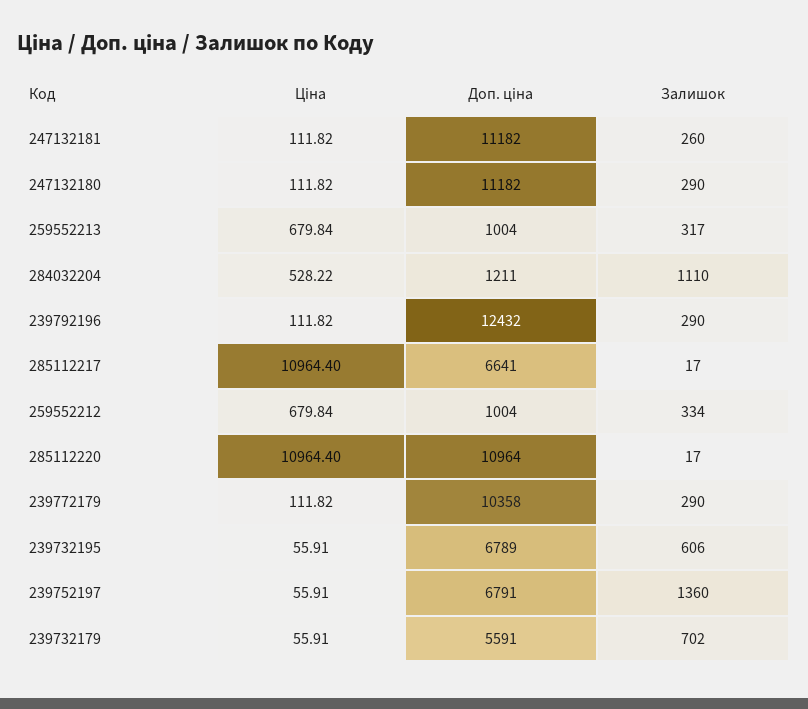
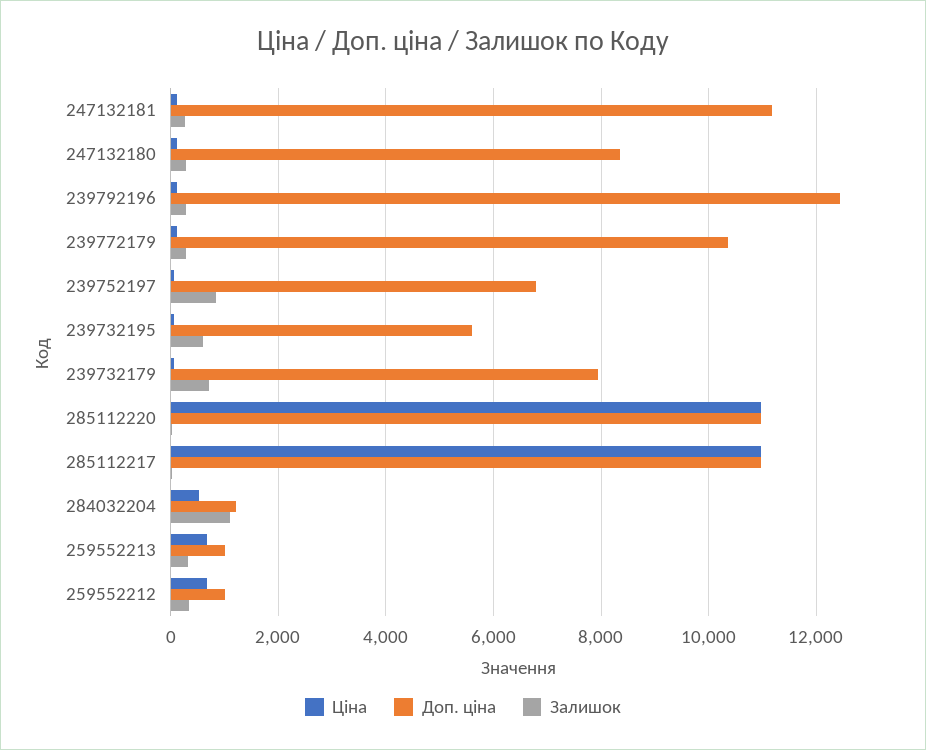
  {
    "Ціна": {
      "247132181": 111.82,
      "247132180": 111.82,
      "259552213": 679.84,
      "284032204": 528.22,
      "239792196": 111.82,
      "285112217": 10964.4,
      "259552212": 679.84,
      "285112220": 10964.4,
      "239772179": 111.82,
      "239732195": 55.91,
      "239752197": 55.91,
      "239732179": 55.91
    },
    "Доп. ціна": {
      "247132181": 11182,
-     "247132180": 11182,
+     "247132180": 8400,
      "259552213": 1004,
      "284032204": 1211,
      "239792196": 12432,
-     "285112217": 6641,
+     "285112217": 11000,
      "259552212": 1004,
      "285112220": 10964,
      "239772179": 10358,
-     "239732195": 6789,
+     "239732195": 5600,
      "239752197": 6791,
-     "239732179": 5591
+     "239732179": 8000
    },
    "Залишок": {
      "247132181": 260,
      "247132180": 290,
      "259552213": 317,
      "284032204": 1110,
      "239792196": 290,
      "285112217": 17,
      "259552212": 334,
      "285112220": 17,
      "239772179": 290,
      "239732195": 606,
-     "239752197": 1360,
+     "239752197": 800,
      "239732179": 702
    }
  }

